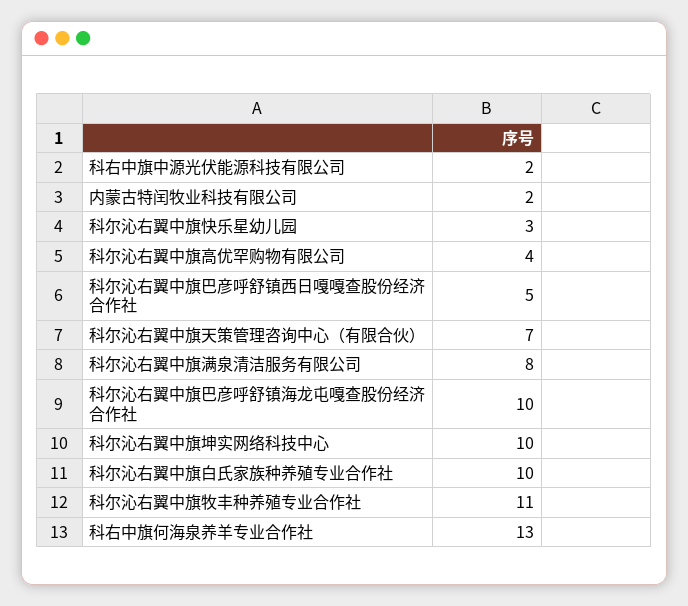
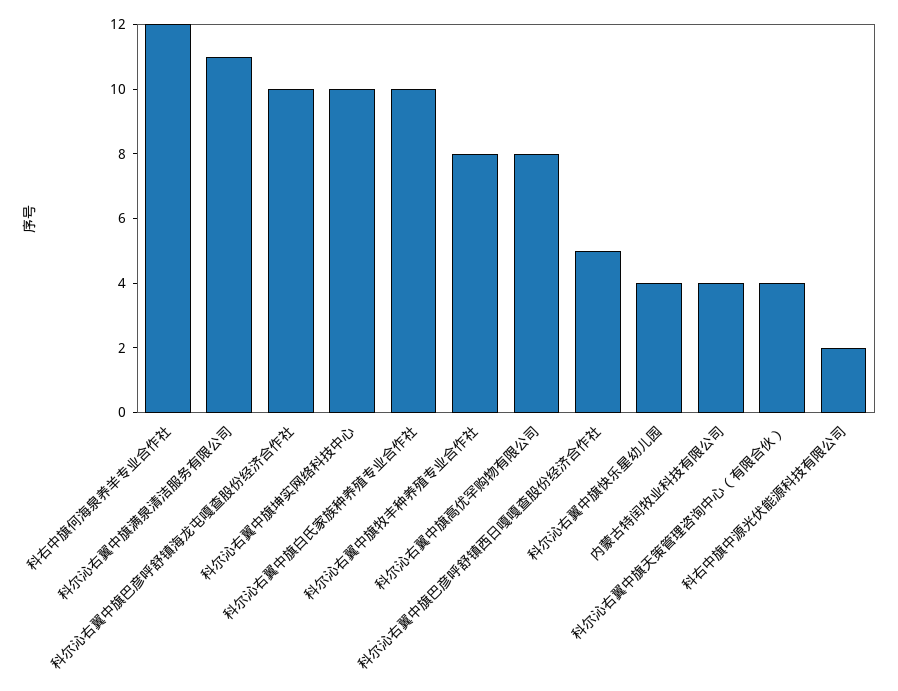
  {
    "科右中旗中源光伏能源科技有限公司": 2,
-   "内蒙古特闰牧业科技有限公司": 2,
+   "内蒙古特闰牧业科技有限公司": 4,
-   "科尔沁右翼中旗快乐星幼儿园": 3,
+   "科尔沁右翼中旗快乐星幼儿园": 4,
-   "科尔沁右翼中旗高优罕购物有限公司": 4,
+   "科尔沁右翼中旗高优罕购物有限公司": 8,
    "科尔沁右翼中旗巴彦呼舒镇西日嘎嘎查股份经济合作社": 5,
-   "科尔沁右翼中旗天策管理咨询中心（有限合伙）": 7,
+   "科尔沁右翼中旗天策管理咨询中心（有限合伙）": 4,
-   "科尔沁右翼中旗满泉清洁服务有限公司": 8,
+   "科尔沁右翼中旗满泉清洁服务有限公司": 11,
    "科尔沁右翼中旗巴彦呼舒镇海龙屯嘎查股份经济合作社": 10,
    "科尔沁右翼中旗坤实网络科技中心": 10,
    "科尔沁右翼中旗白氏家族种养殖专业合作社": 10,
-   "科尔沁右翼中旗牧丰种养殖专业合作社": 11,
+   "科尔沁右翼中旗牧丰种养殖专业合作社": 8,
-   "科右中旗何海泉养羊专业合作社": 13
+   "科右中旗何海泉养羊专业合作社": 12
  }

